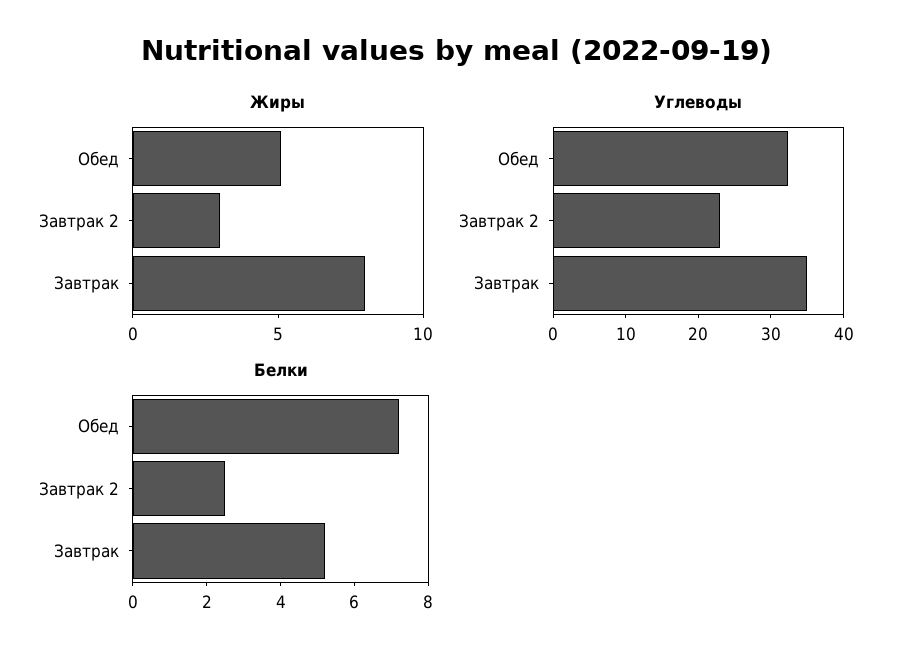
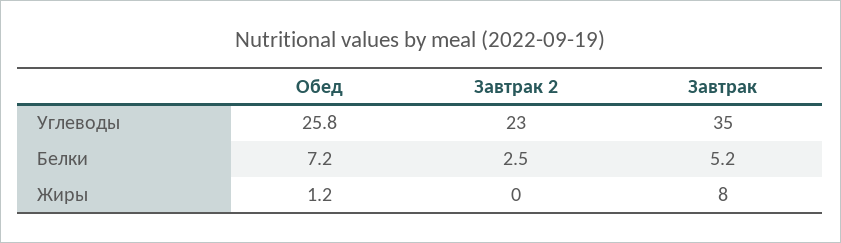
  {
    "Жиры": {
-     "Обед": 5,
+     "Обед": 1.2,
-     "Завтрак 2": 3,
+     "Завтрак 2": 0,
      "Завтрак": 8
    },
    "Углеводы": {
-     "Обед": 32,
+     "Обед": 25.8,
      "Завтрак 2": 23,
      "Завтрак": 35
    },
    "Белки": {
      "Обед": 7.2,
      "Завтрак 2": 2.5,
      "Завтрак": 5.2
    }
  }

